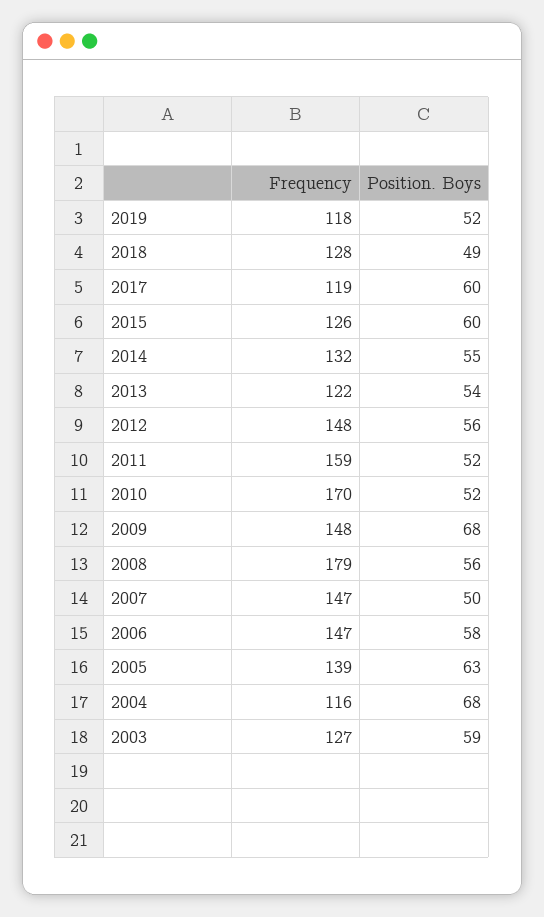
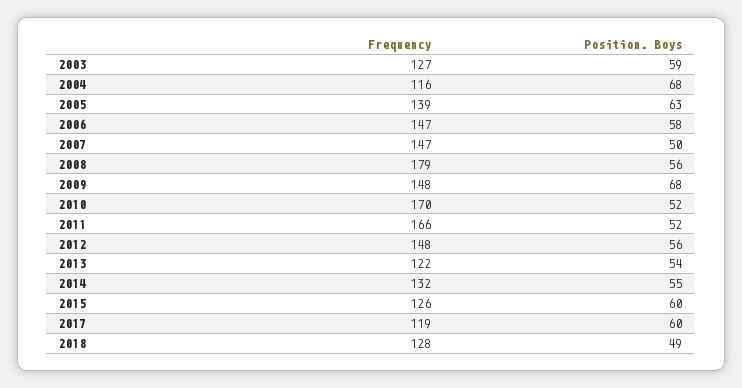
  {
    "Frequency": {
-     "2019": 118,
      "2018": 128,
      "2017": 119,
      "2015": 126,
      "2014": 132,
      "2013": 122,
      "2012": 148,
-     "2011": 159,
+     "2011": 166,
      "2010": 170,
      "2009": 148,
      "2008": 179,
      "2007": 147,
      "2006": 147,
      "2005": 139,
      "2004": 116,
      "2003": 127
    },
    "Position. Boys": {
-     "2019": 52,
      "2018": 49,
      "2017": 60,
      "2015": 60,
      "2014": 55,
      "2013": 54,
      "2012": 56,
      "2011": 52,
      "2010": 52,
      "2009": 68,
      "2008": 56,
      "2007": 50,
      "2006": 58,
      "2005": 63,
      "2004": 68,
      "2003": 59
    }
  }

